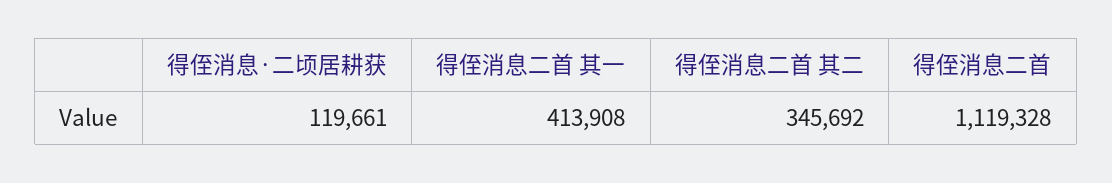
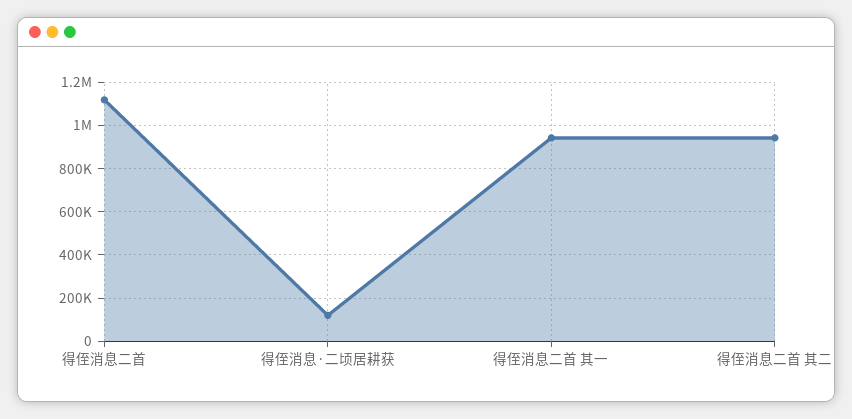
  {
    "得侄消息·二顷居耕获": 119661,
-   "得侄消息二首 其一": 413908,
+   "得侄消息二首 其一": 950000,
-   "得侄消息二首 其二": 345692,
+   "得侄消息二首 其二": 950000,
    "得侄消息二首": 1119328
  }

